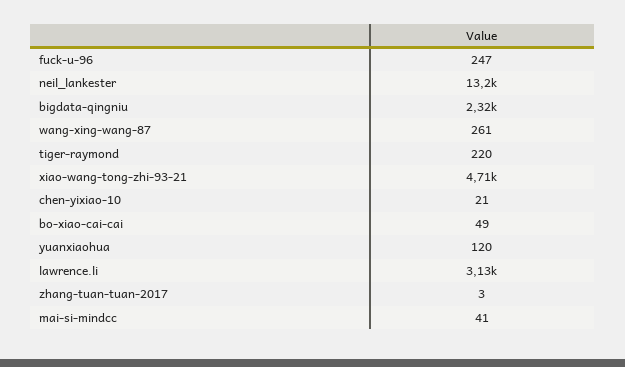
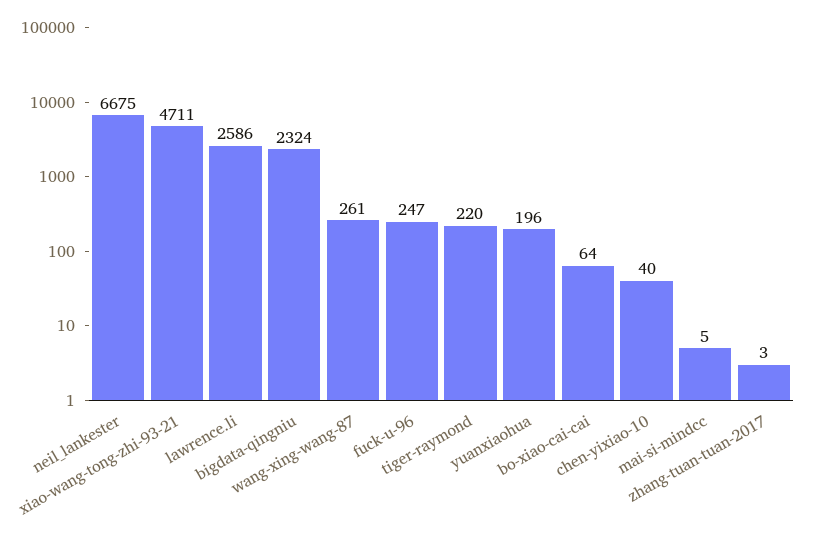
  {
    "fuck-u-96": 247,
-   "neil_lankester": 13200,
+   "neil_lankester": 6675,
    "bigdata-qingniu": 2324,
    "wang-xing-wang-87": 261,
    "tiger-raymond": 220,
    "xiao-wang-tong-zhi-93-21": 4711,
-   "chen-yixiao-10": 21,
+   "chen-yixiao-10": 40,
-   "bo-xiao-cai-cai": 49,
+   "bo-xiao-cai-cai": 64,
-   "yuanxiaohua": 120,
+   "yuanxiaohua": 196,
-   "lawrence.li": 3130,
+   "lawrence.li": 2586,
    "zhang-tuan-tuan-2017": 3,
-   "mai-si-mindcc": 41
+   "mai-si-mindcc": 5
  }

